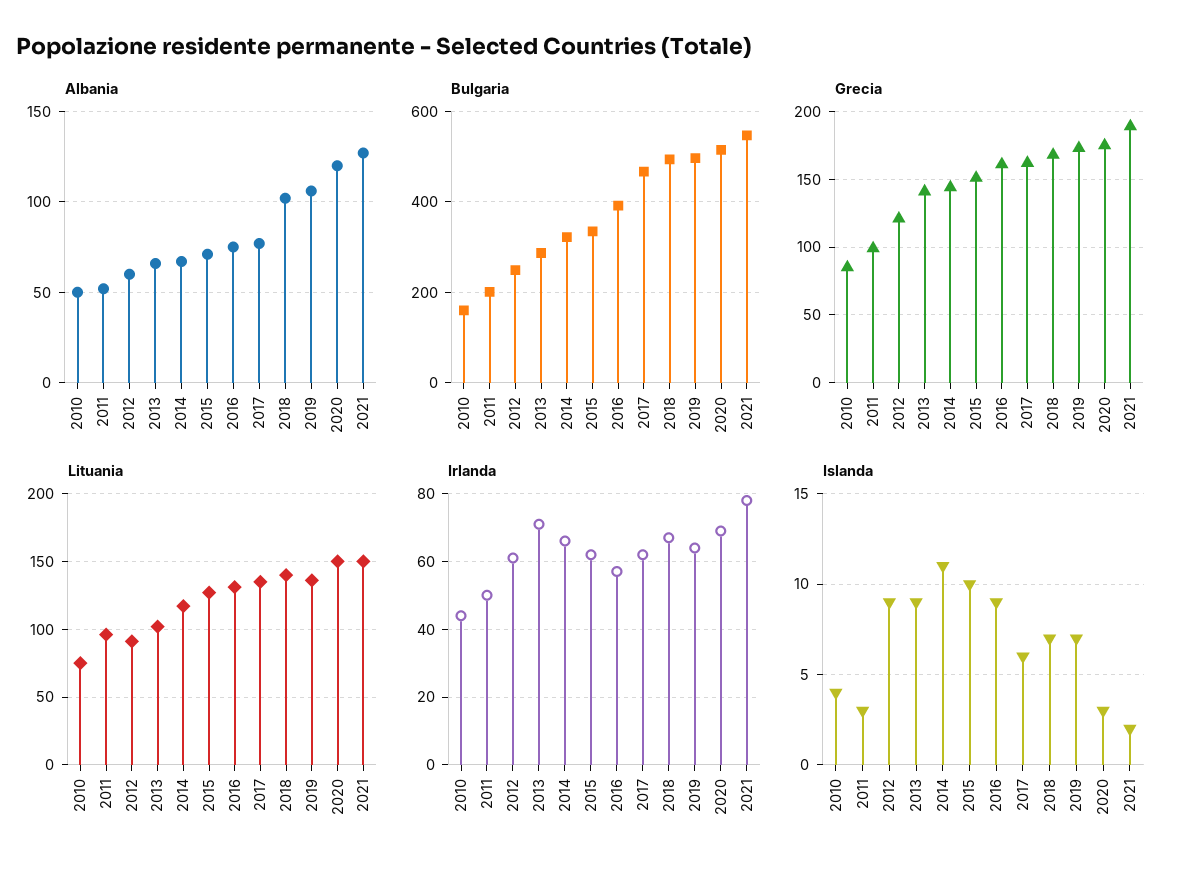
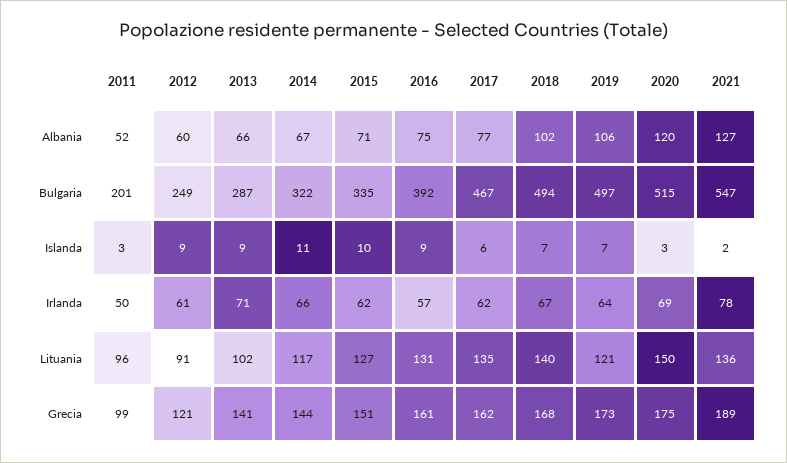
  {
    "Albania": {
-     "2010": 50,
      "2011": 52,
      "2012": 60,
      "2013": 66,
      "2014": 67,
      "2015": 71,
      "2016": 75,
      "2017": 77,
      "2018": 102,
      "2019": 106,
      "2020": 120,
      "2021": 127
    },
    "Bulgaria": {
-     "2010": 160,
      "2011": 201,
      "2012": 249,
      "2013": 287,
      "2014": 322,
      "2015": 335,
      "2016": 392,
      "2017": 467,
      "2018": 494,
      "2019": 497,
      "2020": 515,
      "2021": 547
    },
    "Grecia": {
-     "2010": 85,
      "2011": 99,
      "2012": 121,
      "2013": 141,
      "2014": 144,
      "2015": 151,
      "2016": 161,
      "2017": 162,
      "2018": 168,
      "2019": 173,
      "2020": 175,
      "2021": 189
    },
    "Lituania": {
-     "2010": 75,
      "2011": 96,
      "2012": 91,
      "2013": 102,
      "2014": 117,
      "2015": 127,
      "2016": 131,
      "2017": 135,
      "2018": 140,
-     "2019": 135,
+     "2019": 121,
      "2020": 150,
-     "2021": 150
+     "2021": 136
    },
    "Irlanda": {
-     "2010": 45,
      "2011": 50,
      "2012": 61,
      "2013": 71,
      "2014": 66,
      "2015": 62,
      "2016": 57,
      "2017": 62,
      "2018": 67,
      "2019": 64,
      "2020": 69,
      "2021": 78
    },
    "Islanda": {
-     "2010": 4,
      "2011": 3,
      "2012": 9,
      "2013": 9,
      "2014": 11,
      "2015": 10,
      "2016": 9,
      "2017": 6,
      "2018": 7,
      "2019": 7,
      "2020": 3,
      "2021": 2
    }
  }

